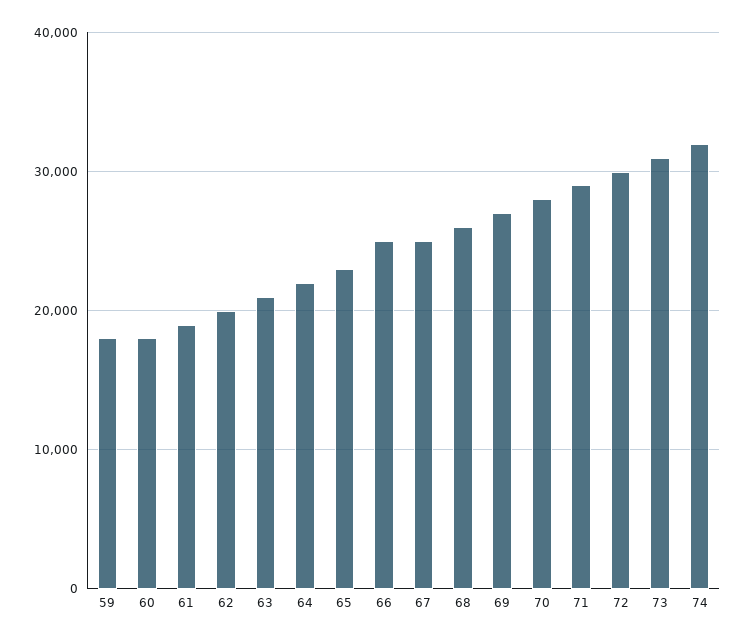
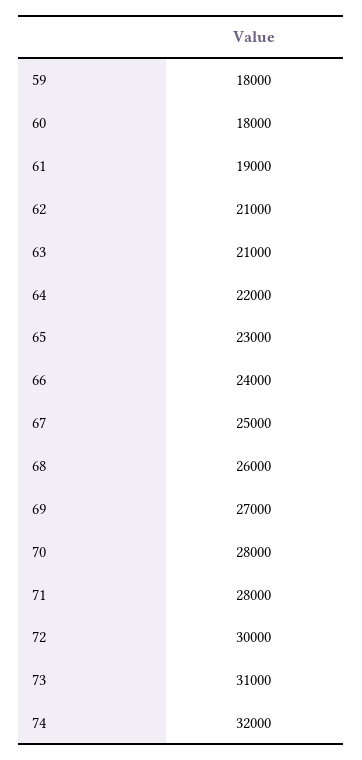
  {
    "59": 18000,
    "60": 18000,
    "61": 19000,
-   "62": 20000,
+   "62": 21000,
    "63": 21000,
    "64": 22000,
    "65": 23000,
-   "66": 25000,
+   "66": 24000,
    "67": 25000,
    "68": 26000,
    "69": 27000,
    "70": 28000,
-   "71": 29000,
+   "71": 28000,
    "72": 30000,
    "73": 31000,
    "74": 32000
  }

